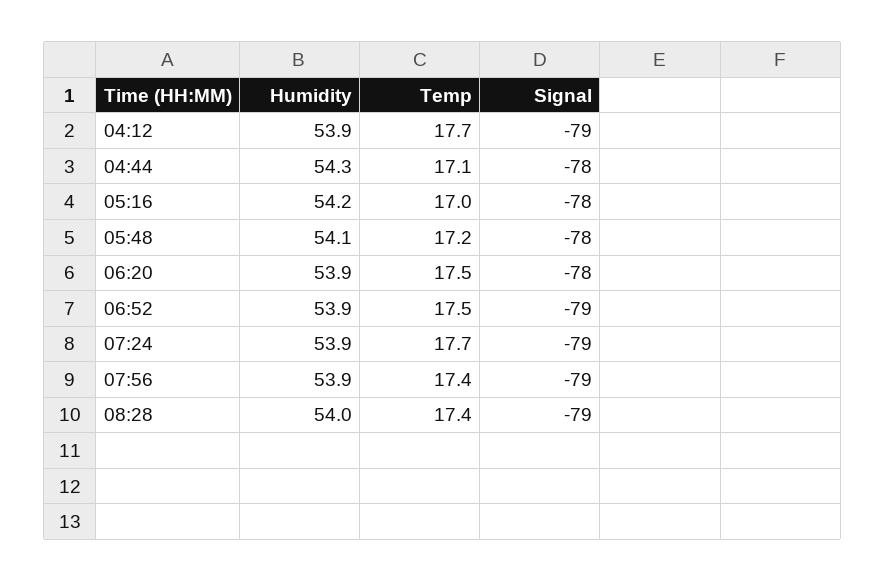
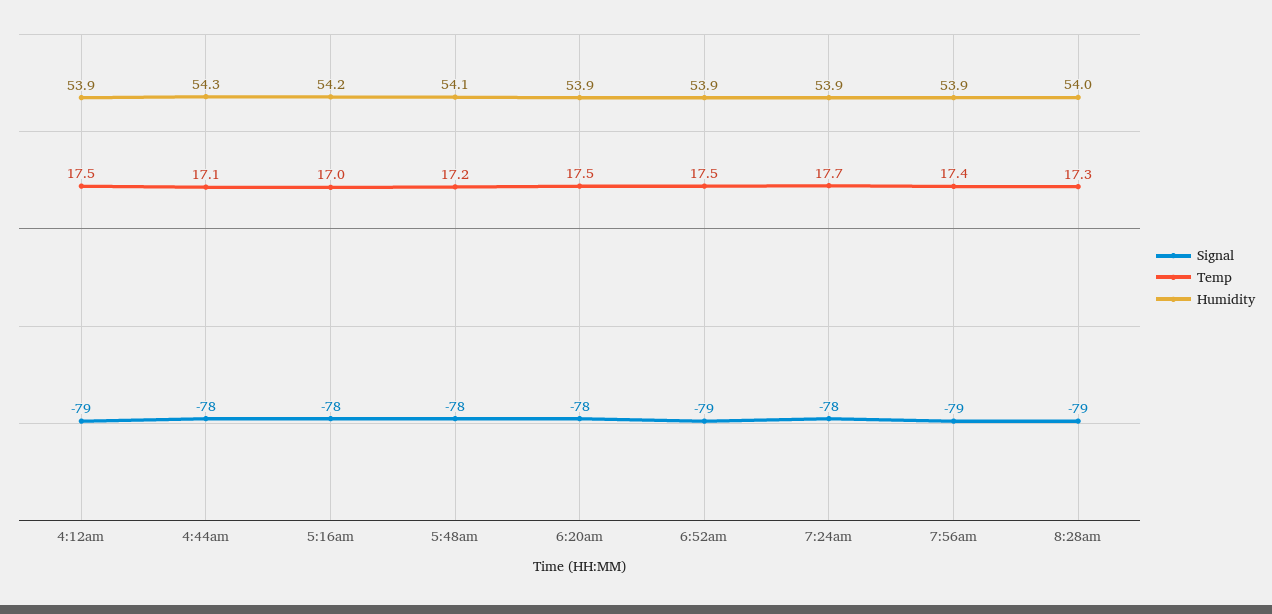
  {
    "Humidity": {
      "04:12": 53.9,
      "04:44": 54.3,
      "05:16": 54.2,
      "05:48": 54.1,
      "06:20": 53.9,
      "06:52": 53.9,
      "07:24": 53.9,
      "07:56": 53.9,
      "08:28": 54
    },
    "Temp": {
-     "04:12": 17.7,
+     "04:12": 17.5,
      "04:44": 17.1,
      "05:16": 17,
      "05:48": 17.2,
      "06:20": 17.5,
      "06:52": 17.5,
      "07:24": 17.7,
      "07:56": 17.4,
-     "08:28": 17.4
+     "08:28": 17.3
    },
    "Signal": {
      "04:12": -79,
      "04:44": -78,
      "05:16": -78,
      "05:48": -78,
      "06:20": -78,
      "06:52": -79,
-     "07:24": -79,
+     "07:24": -78,
      "07:56": -79,
      "08:28": -79
    }
  }

